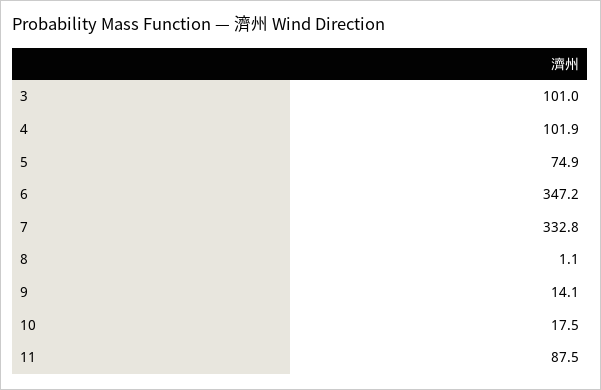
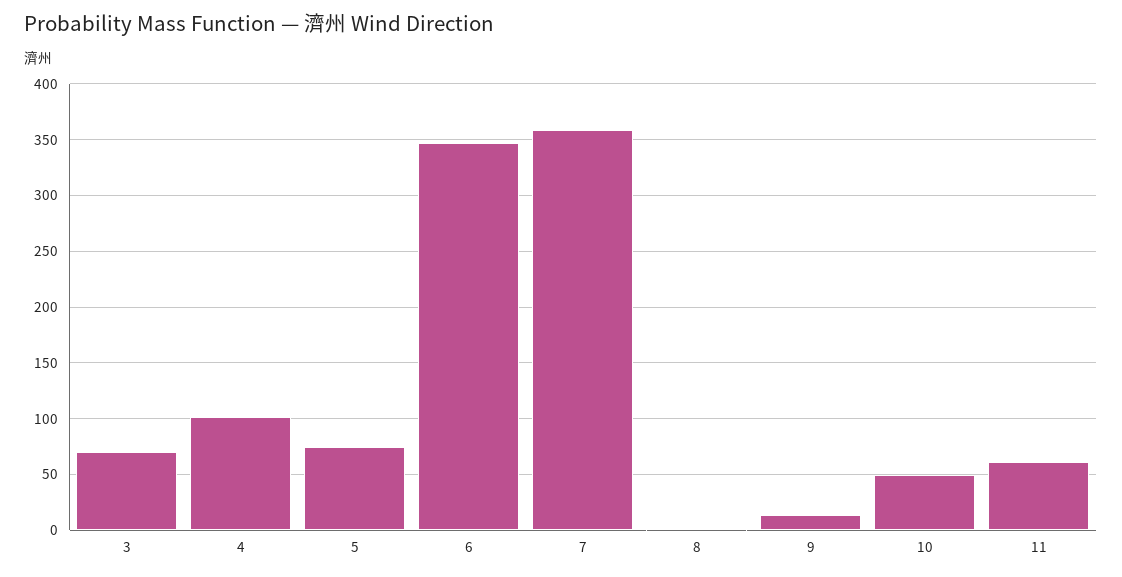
  {
-   "3": 101,
+   "3": 70,
    "4": 101.9,
    "5": 74.9,
    "6": 347.2,
-   "7": 332.8,
+   "7": 360,
    "8": 1.1,
    "9": 14.1,
-   "10": 17.5,
+   "10": 50,
-   "11": 87.5
+   "11": 60
  }

